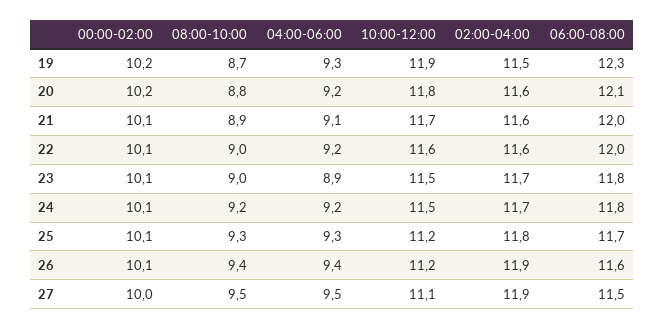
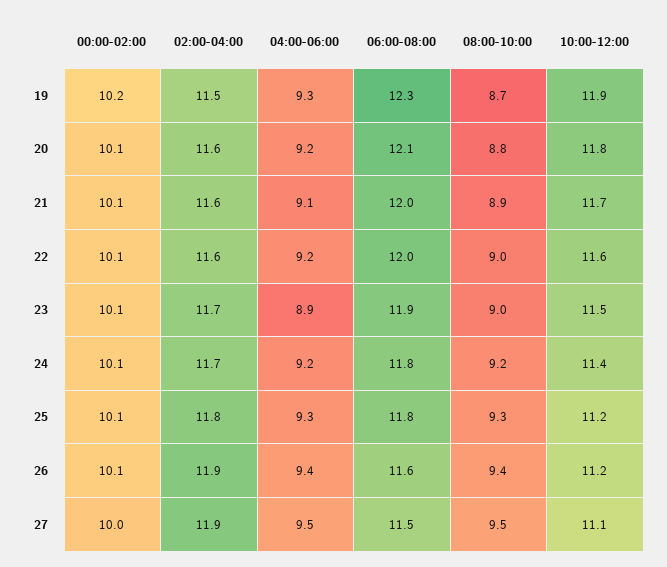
  {
    "00:00-02:00": {
      "19": 10.2,
-     "20": 10.2,
+     "20": 10.1,
      "21": 10.1,
      "22": 10.1,
      "23": 10.1,
      "24": 10.1,
      "25": 10.1,
      "26": 10.1,
      "27": 10
    },
    "08:00-10:00": {
      "19": 8.7,
      "20": 8.8,
      "21": 8.9,
      "22": 9,
      "23": 9,
      "24": 9.2,
      "25": 9.3,
      "26": 9.4,
      "27": 9.5
    },
    "04:00-06:00": {
      "19": 9.3,
      "20": 9.2,
      "21": 9.1,
      "22": 9.2,
      "23": 8.9,
      "24": 9.2,
      "25": 9.3,
      "26": 9.4,
      "27": 9.5
    },
    "10:00-12:00": {
      "19": 11.9,
      "20": 11.8,
      "21": 11.7,
      "22": 11.6,
      "23": 11.5,
-     "24": 11.5,
+     "24": 11.4,
      "25": 11.2,
      "26": 11.2,
      "27": 11.1
    },
    "02:00-04:00": {
      "19": 11.5,
      "20": 11.6,
      "21": 11.6,
      "22": 11.6,
      "23": 11.7,
      "24": 11.7,
      "25": 11.8,
      "26": 11.9,
      "27": 11.9
    },
    "06:00-08:00": {
      "19": 12.3,
      "20": 12.1,
      "21": 12,
      "22": 12,
-     "23": 11.8,
+     "23": 11.9,
      "24": 11.8,
-     "25": 11.7,
+     "25": 11.8,
      "26": 11.6,
      "27": 11.5
    }
  }

